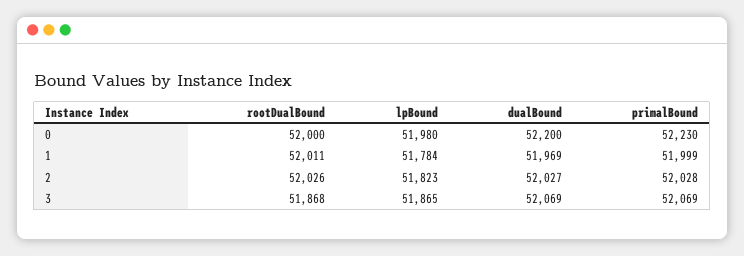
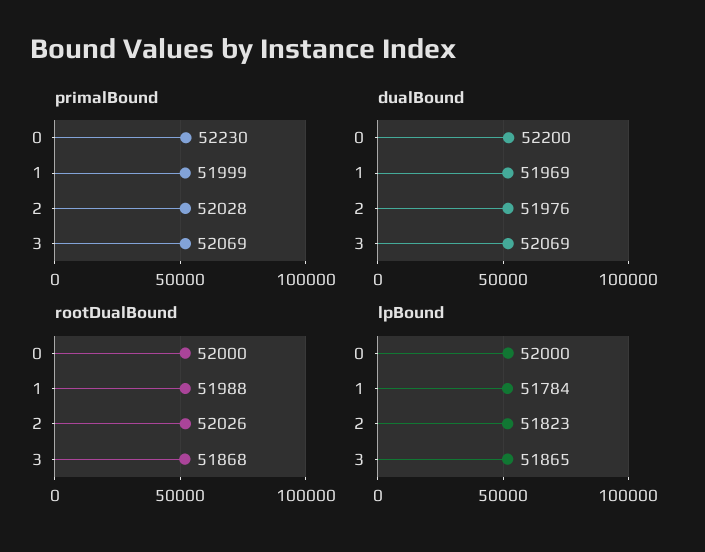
  {
    "rootDualBound": {
      "0": 52000,
-     "1": 52011,
+     "1": 51988,
      "2": 52026,
      "3": 51868
    },
    "lpBound": {
-     "0": 51980,
+     "0": 52000,
      "1": 51784,
      "2": 51823,
      "3": 51865
    },
    "dualBound": {
      "0": 52200,
      "1": 51969,
-     "2": 52027,
+     "2": 51976,
      "3": 52069
    },
    "primalBound": {
      "0": 52230,
      "1": 51999,
      "2": 52028,
      "3": 52069
    }
  }

